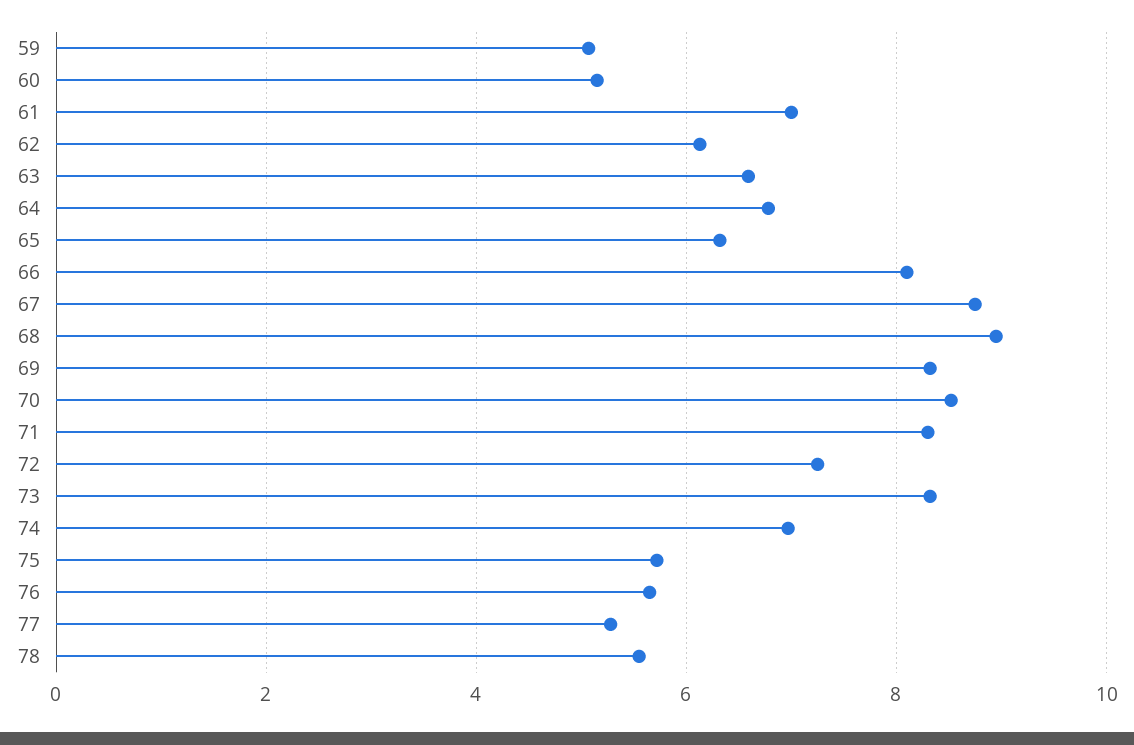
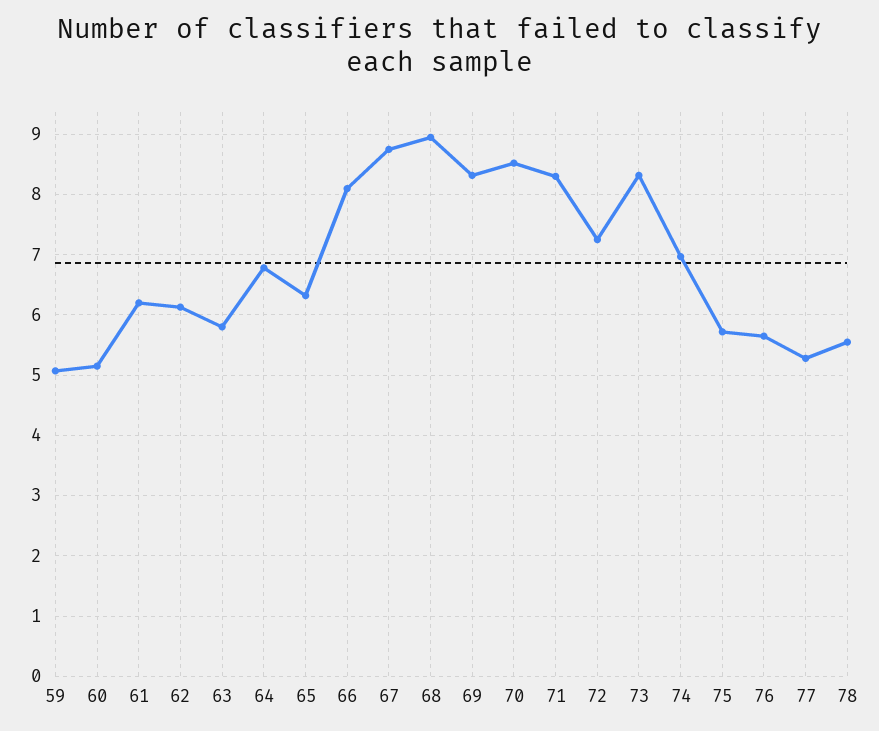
  {
    "59": 5.1,
    "60": 5.2,
-   "61": 7,
+   "61": 6.2,
    "62": 6.1,
-   "63": 6.6,
+   "63": 5.8,
    "64": 6.8,
    "65": 6.3,
    "66": 8.1,
    "67": 8.8,
    "68": 9,
    "69": 8.3,
    "70": 8.5,
    "71": 8.3,
    "72": 7.3,
    "73": 8.3,
    "74": 7,
    "75": 5.7,
    "76": 5.7,
    "77": 5.3,
    "78": 5.6
  }

